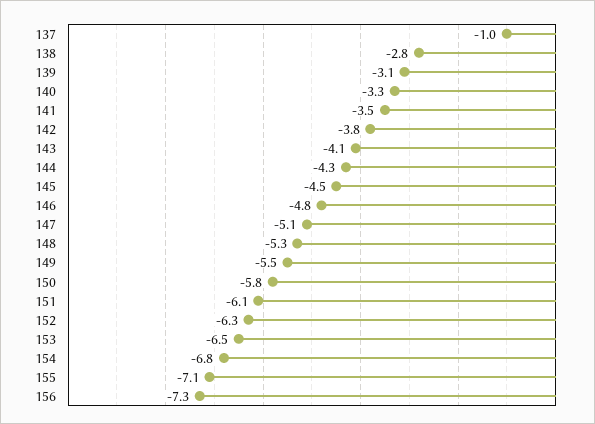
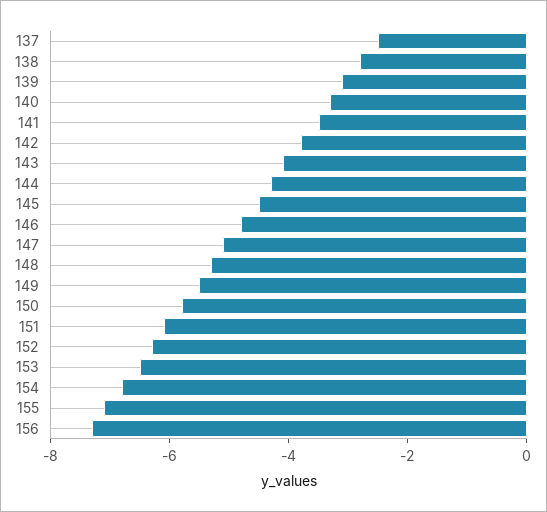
  {
-   "137": -1,
+   "137": -2.5,
    "138": -2.8,
    "139": -3.1,
    "140": -3.3,
    "141": -3.5,
    "142": -3.8,
    "143": -4.1,
    "144": -4.3,
    "145": -4.5,
    "146": -4.8,
    "147": -5.1,
    "148": -5.3,
    "149": -5.5,
    "150": -5.8,
    "151": -6.1,
    "152": -6.3,
    "153": -6.5,
    "154": -6.8,
    "155": -7.1,
    "156": -7.3
  }

